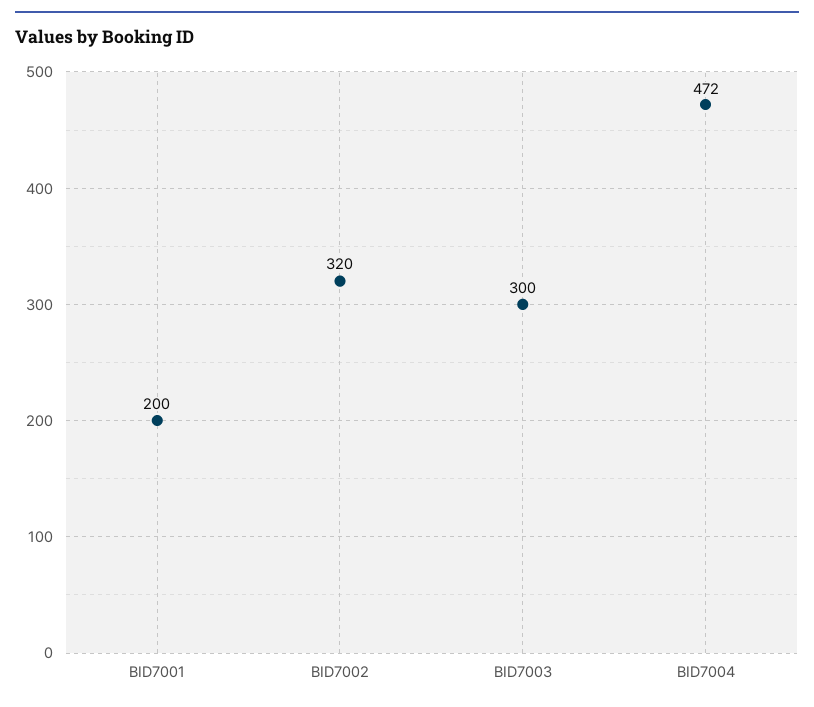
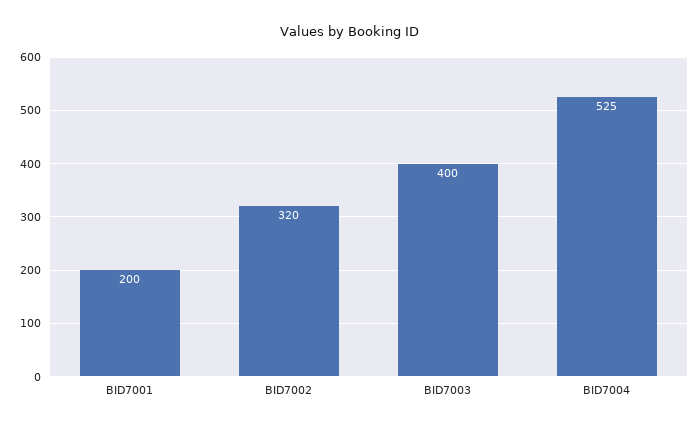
  {
    "BID7001": 200,
    "BID7002": 320,
-   "BID7003": 300,
+   "BID7003": 400,
-   "BID7004": 472
+   "BID7004": 525
  }

